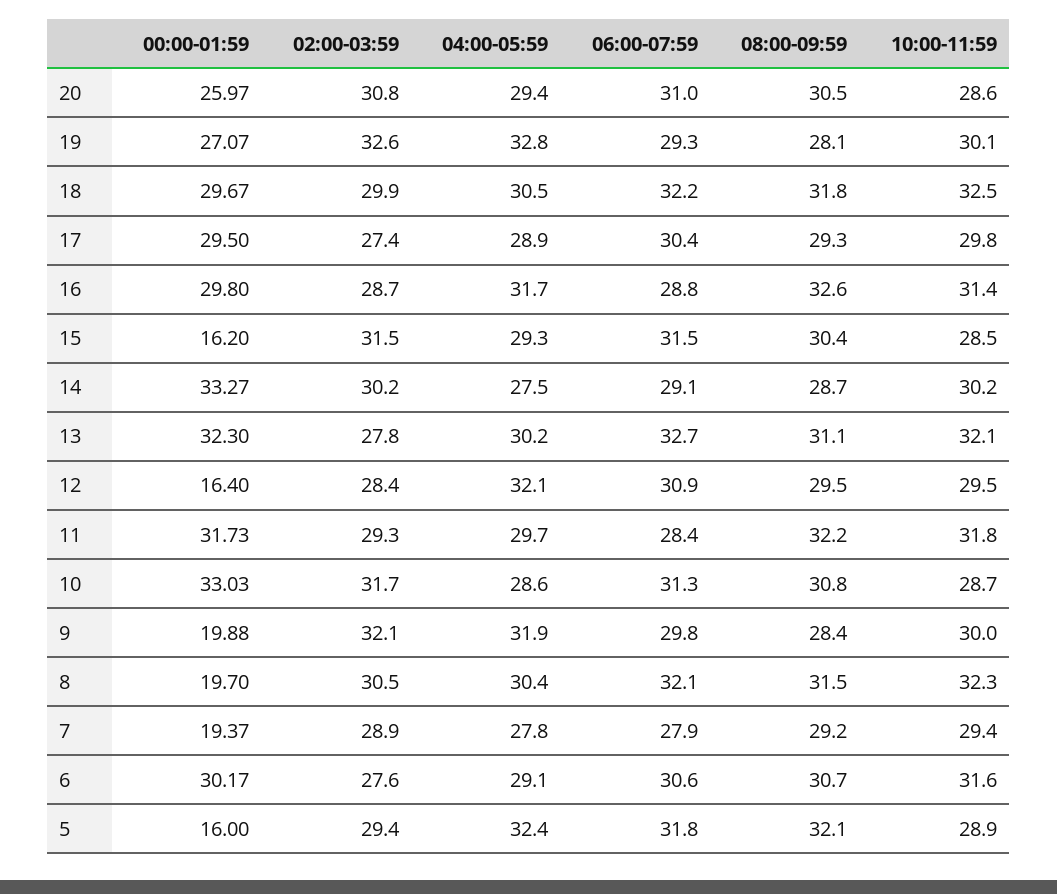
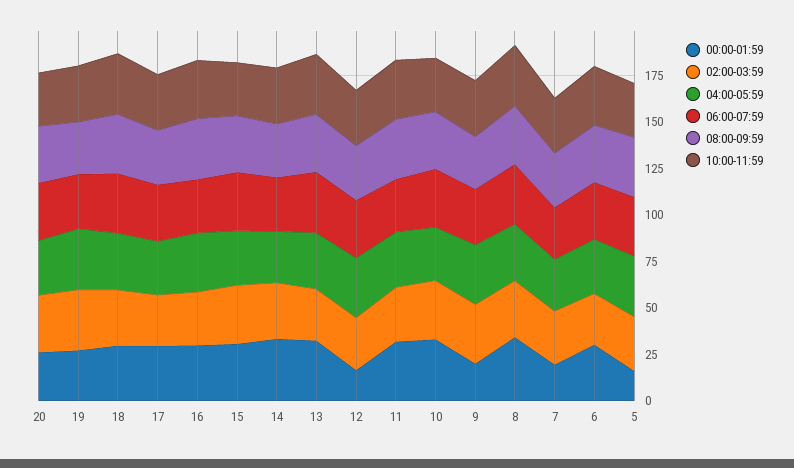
  {
    "00:00-01:59": {
      "20": 25.97,
      "19": 27.07,
      "18": 29.67,
      "17": 29.5,
      "16": 29.8,
-     "15": 16.2,
+     "15": 30,
      "14": 33.27,
      "13": 32.3,
      "12": 16.4,
      "11": 31.73,
      "10": 33.03,
      "9": 19.88,
-     "8": 19.7,
+     "8": 35,
      "7": 19.37,
      "6": 30.17,
      "5": 16
    },
    "02:00-03:59": {
      "20": 30.8,
      "19": 32.6,
      "18": 29.9,
      "17": 27.4,
      "16": 28.7,
      "15": 31.5,
      "14": 30.2,
      "13": 27.8,
      "12": 28.4,
      "11": 29.3,
      "10": 31.7,
      "9": 32.1,
      "8": 30.5,
      "7": 28.9,
      "6": 27.6,
      "5": 29.4
    },
    "04:00-05:59": {
      "20": 29.4,
      "19": 32.8,
      "18": 30.5,
      "17": 28.9,
      "16": 31.7,
      "15": 29.3,
      "14": 27.5,
      "13": 30.2,
      "12": 32.1,
      "11": 29.7,
      "10": 28.6,
      "9": 31.9,
      "8": 30.4,
      "7": 27.8,
      "6": 29.1,
      "5": 32.4
    },
    "06:00-07:59": {
      "20": 31,
      "19": 29.3,
      "18": 32.2,
      "17": 30.4,
      "16": 28.8,
      "15": 31.5,
      "14": 29.1,
      "13": 32.7,
      "12": 30.9,
      "11": 28.4,
      "10": 31.3,
      "9": 29.8,
      "8": 32.1,
      "7": 27.9,
      "6": 30.6,
      "5": 31.8
    },
    "08:00-09:59": {
      "20": 30.5,
      "19": 28.1,
      "18": 31.8,
      "17": 29.3,
      "16": 32.6,
      "15": 30.4,
      "14": 28.7,
      "13": 31.1,
      "12": 29.5,
      "11": 32.2,
      "10": 30.8,
      "9": 28.4,
      "8": 31.5,
      "7": 29.2,
      "6": 30.7,
      "5": 32.1
    },
    "10:00-11:59": {
      "20": 28.6,
      "19": 30.1,
      "18": 32.5,
      "17": 29.8,
      "16": 31.4,
      "15": 28.5,
      "14": 30.2,
      "13": 32.1,
      "12": 29.5,
      "11": 31.8,
      "10": 28.7,
      "9": 30,
      "8": 32.3,
      "7": 29.4,
      "6": 31.6,
      "5": 28.9
    }
  }

